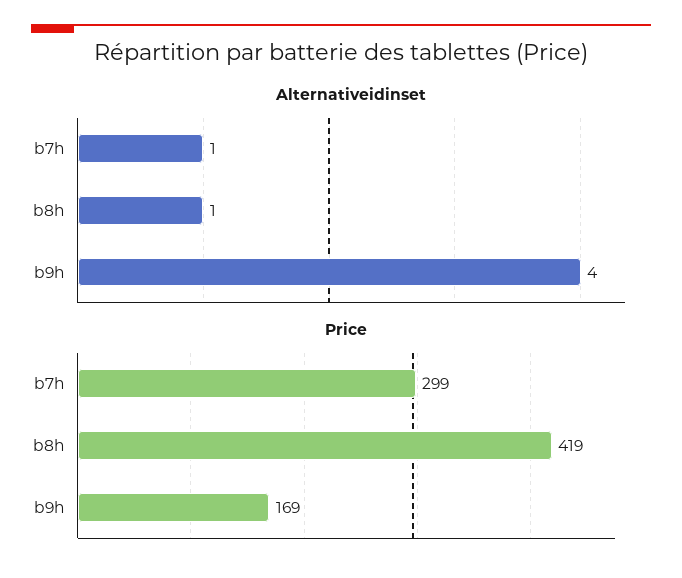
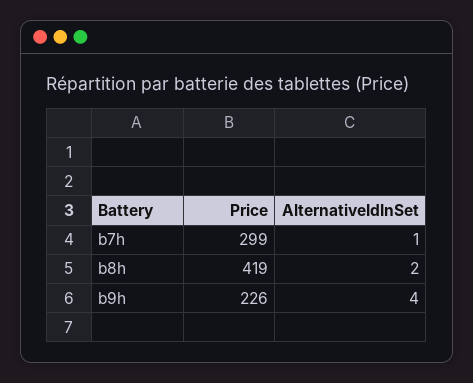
  {
    "Alternativeidinset": {
      "b7h": 1,
-     "b8h": 1,
+     "b8h": 2,
      "b9h": 4
    },
    "Price": {
      "b7h": 299,
      "b8h": 419,
-     "b9h": 169
+     "b9h": 226
    }
  }

